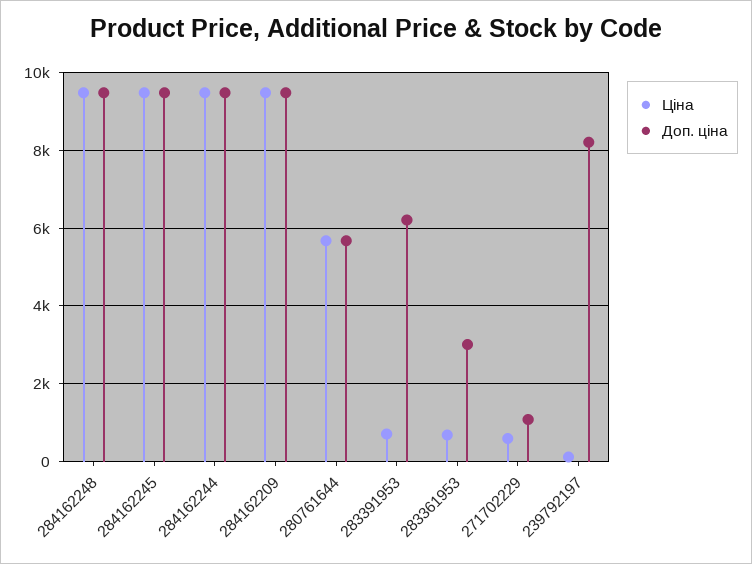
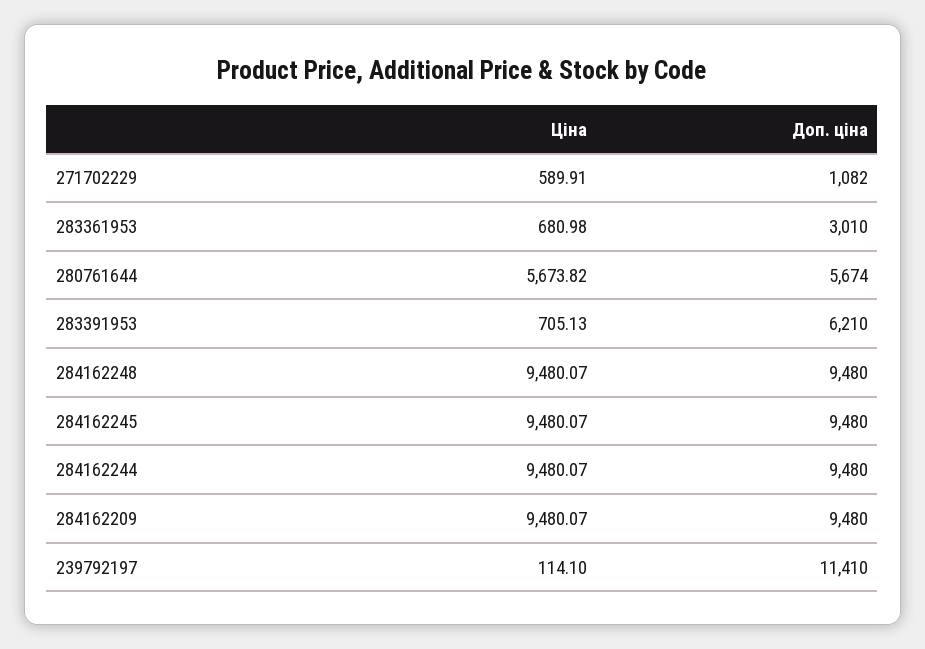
  {
    "Ціна": {
      "284162248": 9480.07,
      "284162245": 9480.07,
      "284162244": 9480.07,
      "284162209": 9480.07,
      "280761644": 5673.82,
      "283391953": 705.13,
      "283361953": 680.98,
      "271702229": 589.91,
      "239792197": 114.1
    },
    "Доп. ціна": {
      "284162248": 9480,
      "284162245": 9480,
      "284162244": 9480,
      "284162209": 9480,
      "280761644": 5674,
      "283391953": 6210,
      "283361953": 3010,
      "271702229": 1082,
-     "239792197": 8200
+     "239792197": 11410
    }
  }

